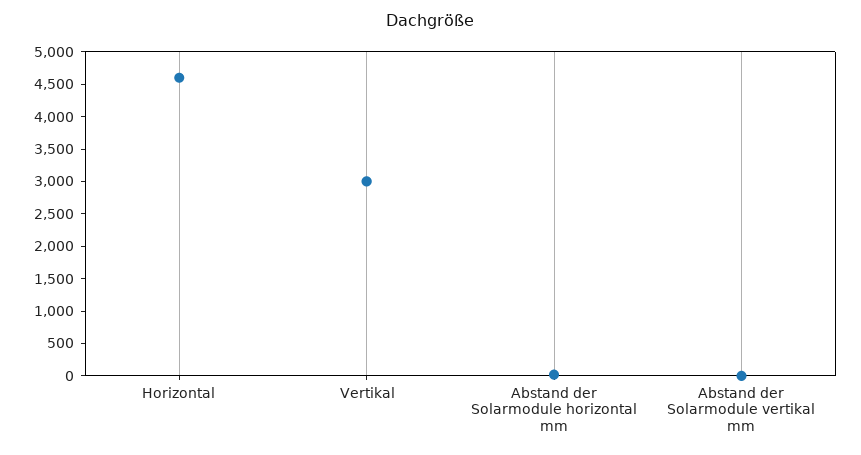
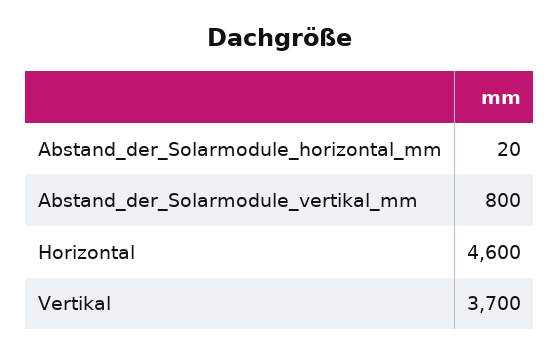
  {
    "Horizontal": 4600,
-   "Vertikal": 3000,
+   "Vertikal": 3700,
    "Abstand der Solarmodule horizontal mm": 20,
-   "Abstand der Solarmodule vertikal mm": 0
+   "Abstand der Solarmodule vertikal mm": 800
  }

